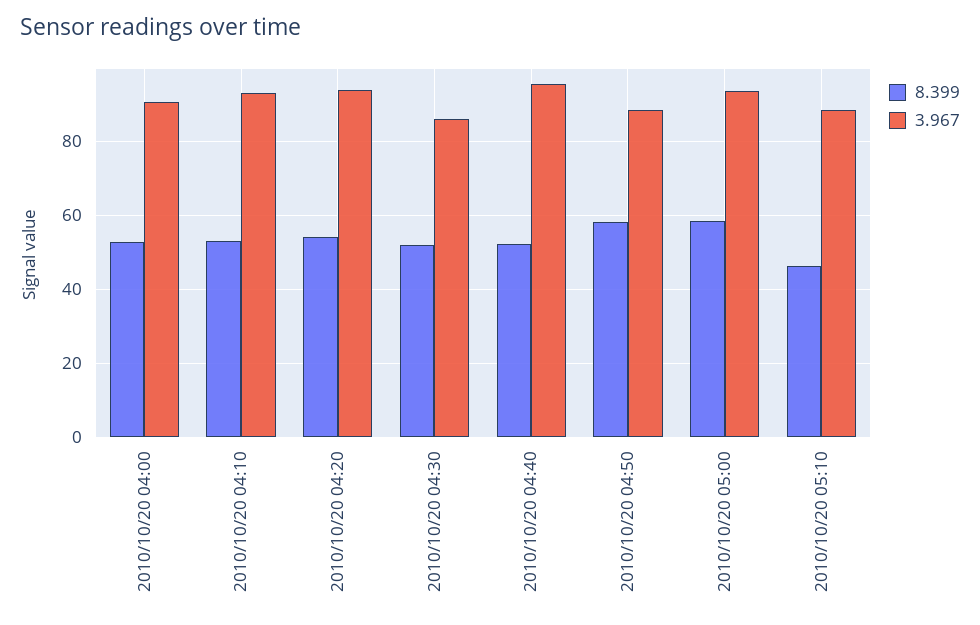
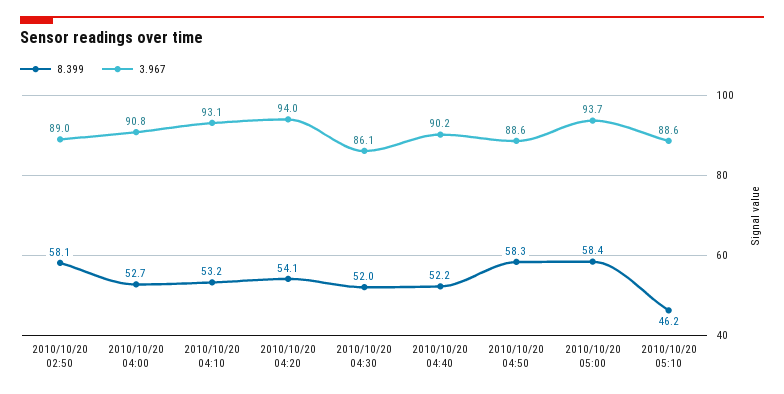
  {
    "8.399": {
      "2010/10/20 04:00": 52.7,
      "2010/10/20 04:10": 53.2,
      "2010/10/20 04:20": 54.1,
      "2010/10/20 04:30": 52,
      "2010/10/20 04:40": 52.2,
      "2010/10/20 04:50": 58.3,
      "2010/10/20 05:00": 58.4,
-     "2010/10/20 05:10": 46.2
+     "2010/10/20 05:10": 46.2,
+     "2010/10/20 02:50": 58.1
    },
    "3.967": {
      "2010/10/20 04:00": 90.8,
      "2010/10/20 04:10": 93.1,
      "2010/10/20 04:20": 94,
      "2010/10/20 04:30": 86.1,
-     "2010/10/20 04:40": 96,
+     "2010/10/20 04:40": 90.2,
      "2010/10/20 04:50": 88.6,
      "2010/10/20 05:00": 93.7,
-     "2010/10/20 05:10": 88.6
+     "2010/10/20 05:10": 88.6,
+     "2010/10/20 02:50": 89
    }
  }

